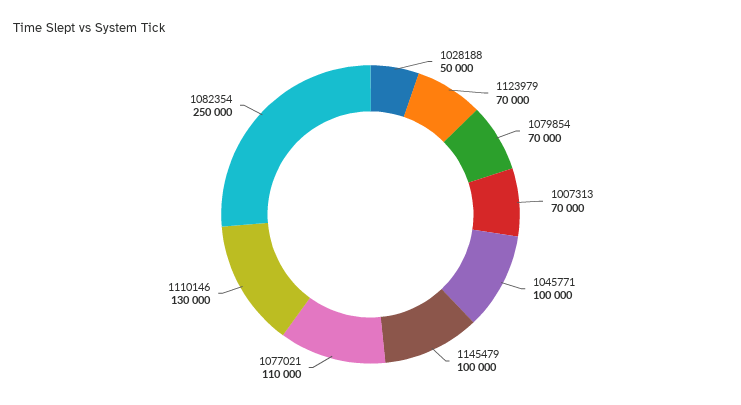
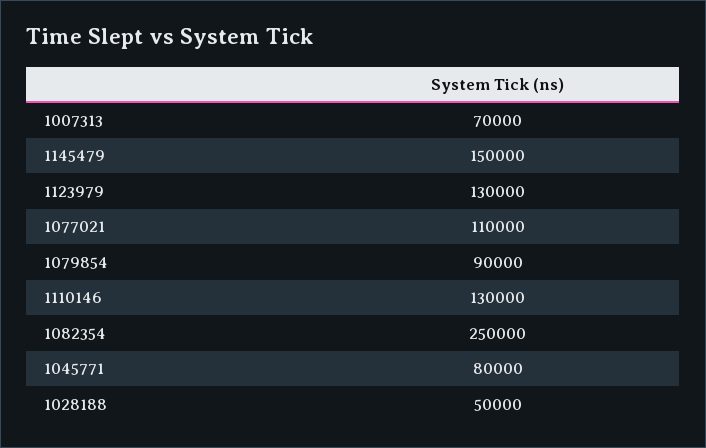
  {
    "1028188": 50000,
-   "1123979": 70000,
+   "1123979": 130000,
-   "1079854": 70000,
+   "1079854": 90000,
    "1007313": 70000,
-   "1045771": 100000,
+   "1045771": 80000,
-   "1145479": 100000,
+   "1145479": 150000,
    "1077021": 110000,
    "1110146": 130000,
    "1082354": 250000
  }

